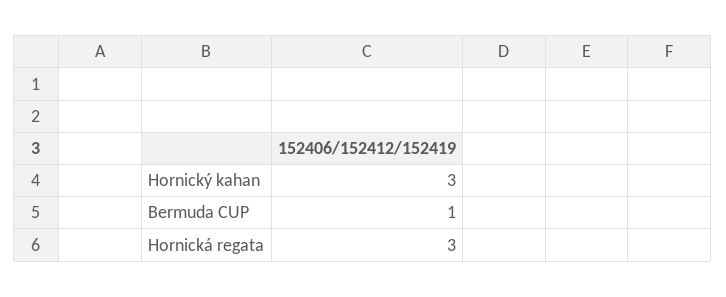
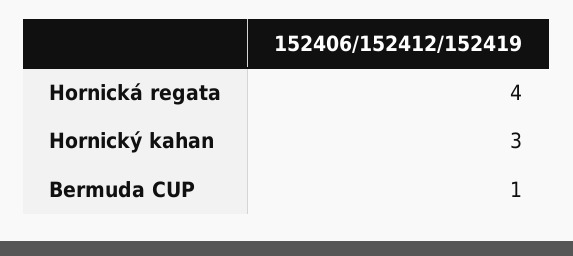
  {
    "Hornický kahan": 3,
    "Bermuda CUP": 1,
-   "Hornická regata": 3
+   "Hornická regata": 4
  }

